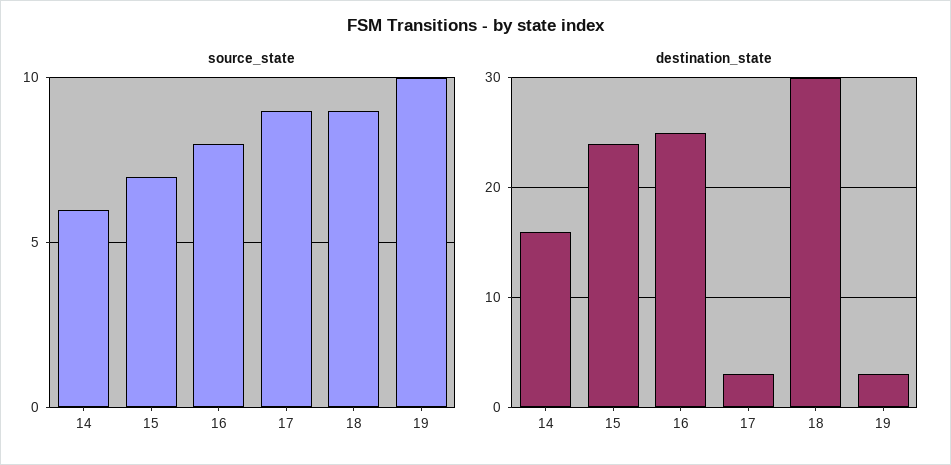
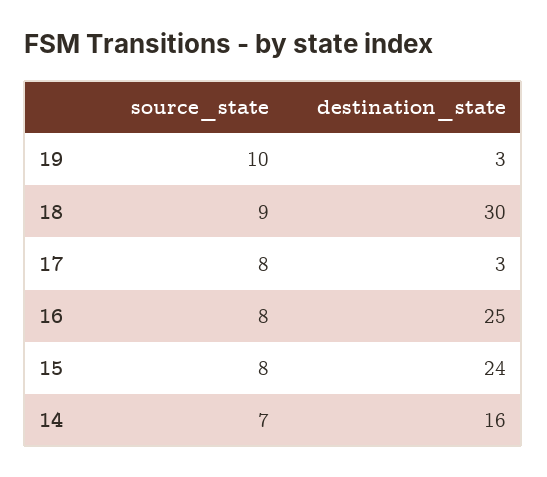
  {
    "source_state": {
-     "14": 6,
+     "14": 7,
-     "15": 7,
+     "15": 8,
      "16": 8,
-     "17": 9,
+     "17": 8,
      "18": 9,
      "19": 10
    },
    "destination_state": {
      "14": 16,
      "15": 24,
      "16": 25,
      "17": 3,
      "18": 30,
      "19": 3
    }
  }

